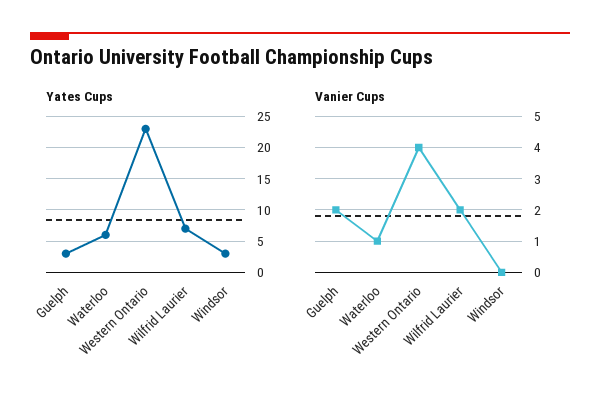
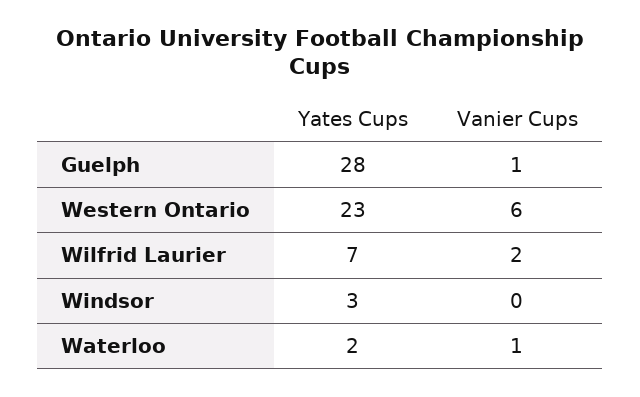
  {
    "Yates Cups": {
-     "Guelph": 3,
+     "Guelph": 28,
-     "Waterloo": 6,
+     "Waterloo": 2,
      "Western Ontario": 23,
      "Wilfrid Laurier": 7,
      "Windsor": 3
    },
    "Vanier Cups": {
-     "Guelph": 2,
+     "Guelph": 1,
      "Waterloo": 1,
-     "Western Ontario": 4,
+     "Western Ontario": 6,
      "Wilfrid Laurier": 2,
      "Windsor": 0
    }
  }

